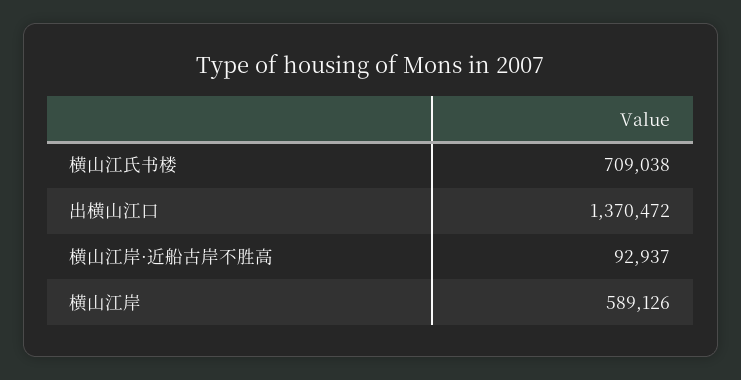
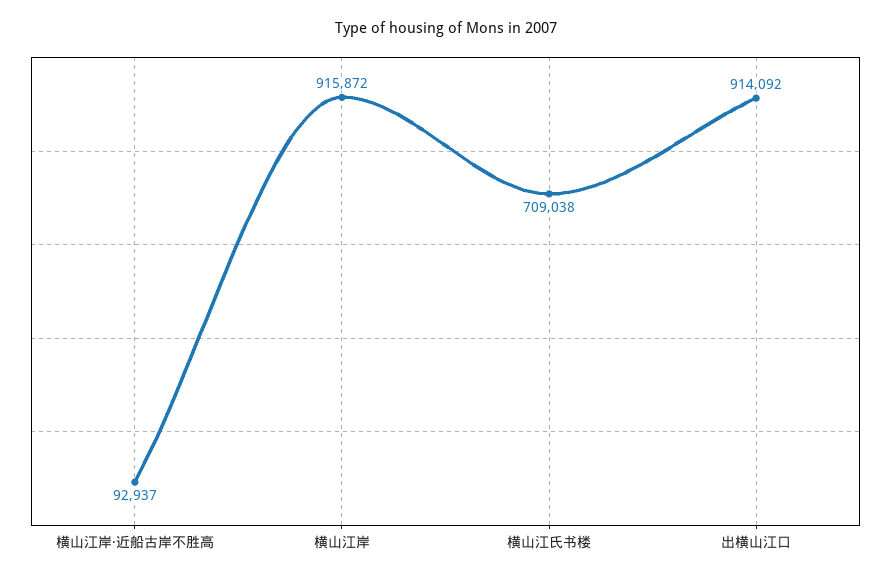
  {
    "横山江氏书楼": 709038,
-   "出横山江口": 1370472,
+   "出横山江口": 914092,
    "横山江岸·近船古岸不胜高": 92937,
-   "横山江岸": 589126
+   "横山江岸": 915872
  }

